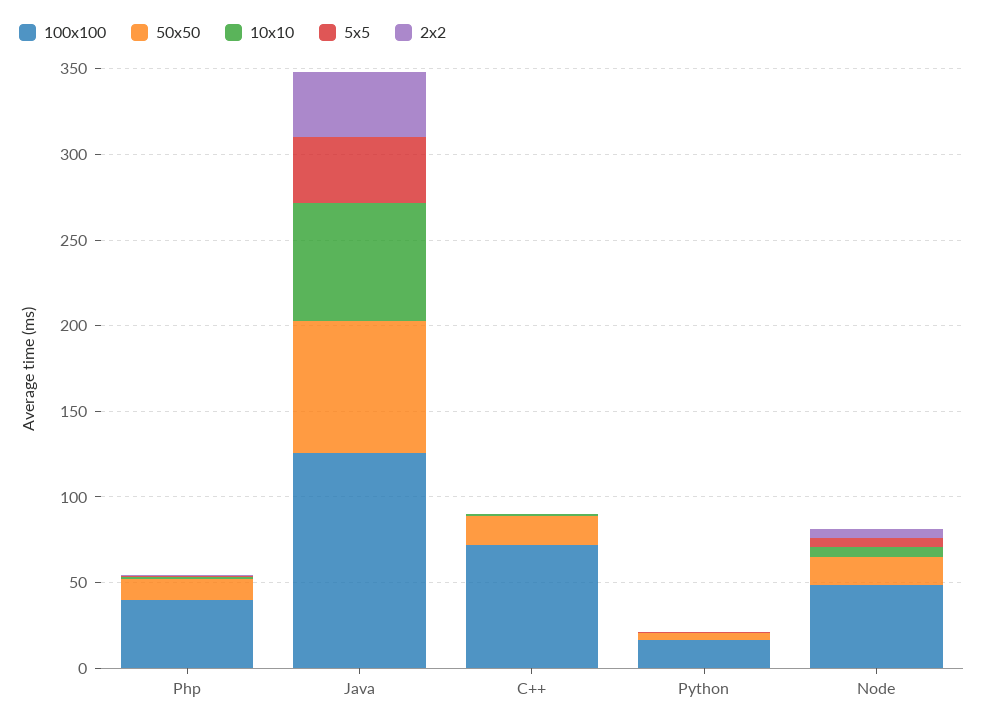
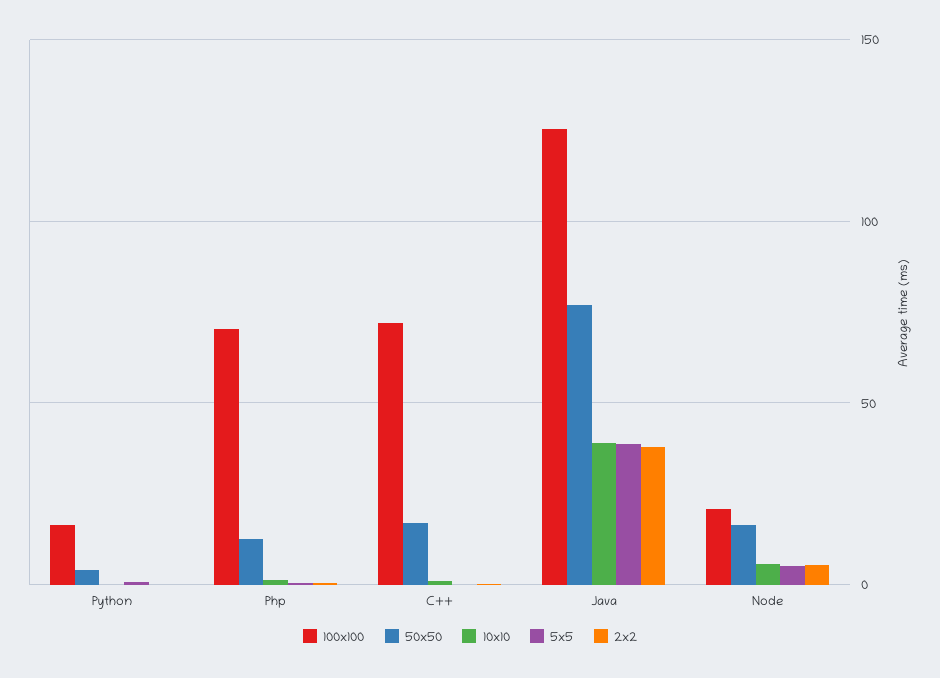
  {
    "100x100": {
-     "Php": 40,
+     "Php": 70,
      "Java": 125,
      "C++": 70,
      "Python": 15,
-     "Node": 50
+     "Node": 20
    },
    "50x50": {
      "Php": 10,
      "Java": 75,
      "C++": 15,
      "Python": 5,
      "Node": 15
    },
    "10x10": {
      "Php": 0,
-     "Java": 70,
+     "Java": 40,
      "C++": 0,
      "Python": 0,
      "Node": 5
    },
    "5x5": {
      "Php": 0,
      "Java": 40,
      "C++": 0,
      "Python": 0,
      "Node": 5
    },
    "2x2": {
      "Php": 0,
      "Java": 40,
      "C++": 0,
      "Python": 0,
      "Node": 5
    }
  }

